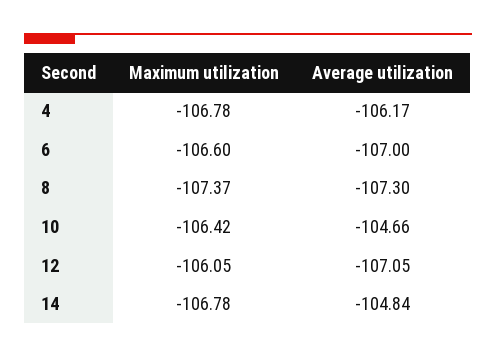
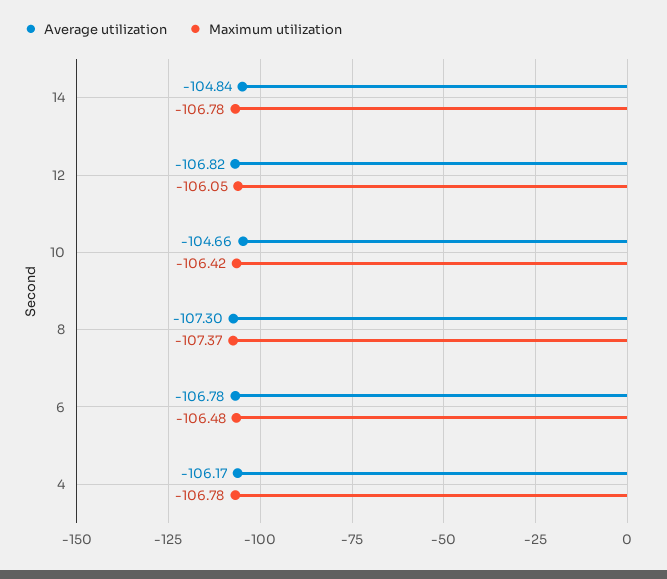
  {
    "Maximum utilization": {
      "4": -106.78,
-     "6": -106.6,
+     "6": -106.48,
      "8": -107.37,
      "10": -106.42,
      "12": -106.05,
      "14": -106.78
    },
    "Average utilization": {
      "4": -106.17,
-     "6": -107,
+     "6": -106.78,
      "8": -107.3,
      "10": -104.66,
-     "12": -107.05,
+     "12": -106.82,
      "14": -104.84
    }
  }

